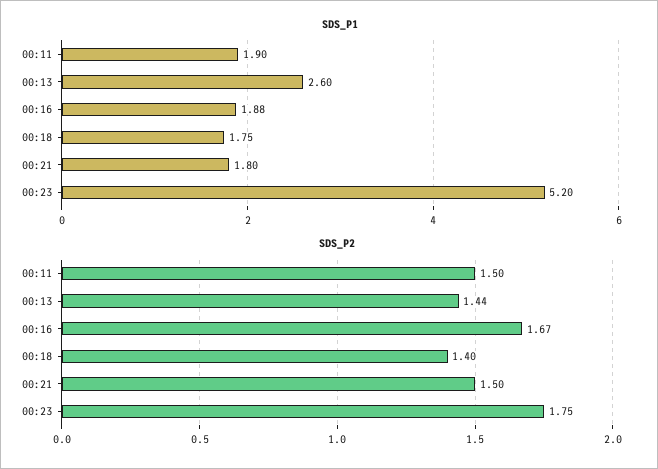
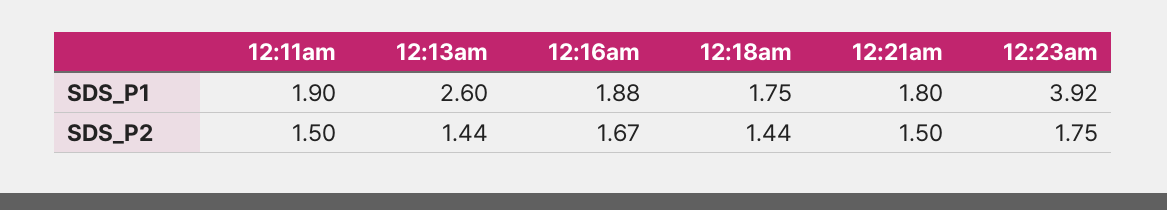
  {
    "SDS_P1": {
      "00:11": 1.9,
      "00:13": 2.6,
      "00:16": 1.88,
      "00:18": 1.75,
      "00:21": 1.8,
-     "00:23": 5.2
+     "00:23": 3.92
    },
    "SDS_P2": {
      "00:11": 1.5,
      "00:13": 1.44,
      "00:16": 1.67,
-     "00:18": 1.4,
+     "00:18": 1.44,
      "00:21": 1.5,
      "00:23": 1.75
    }
  }

